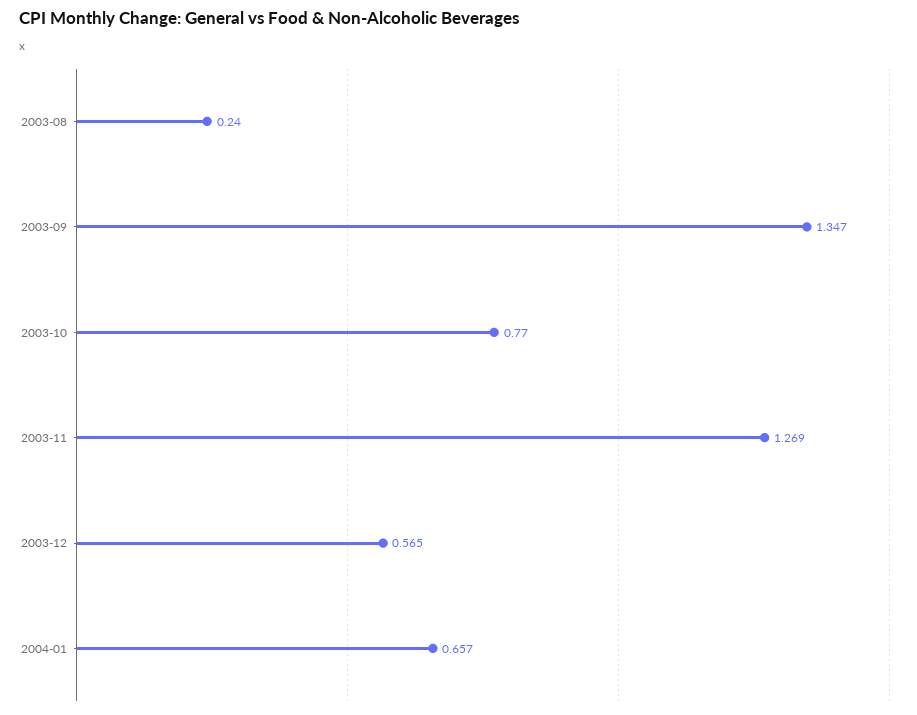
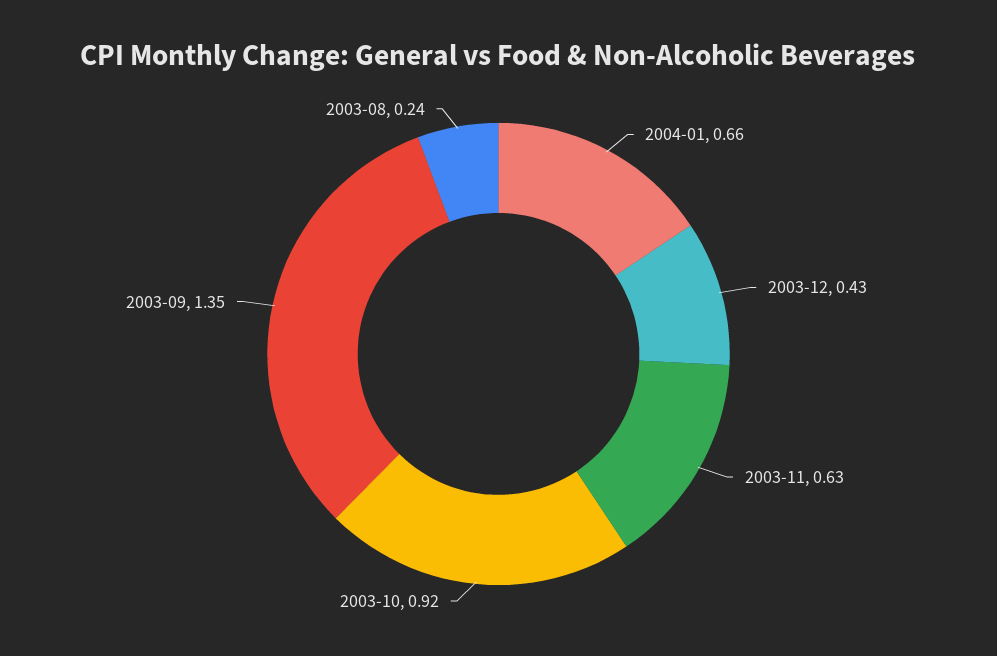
  {
    "2003-08": 0.24,
    "2003-09": 1.347,
-   "2003-10": 0.77,
+   "2003-10": 0.92,
-   "2003-11": 1.269,
+   "2003-11": 0.63,
-   "2003-12": 0.565,
+   "2003-12": 0.43,
    "2004-01": 0.657
  }

